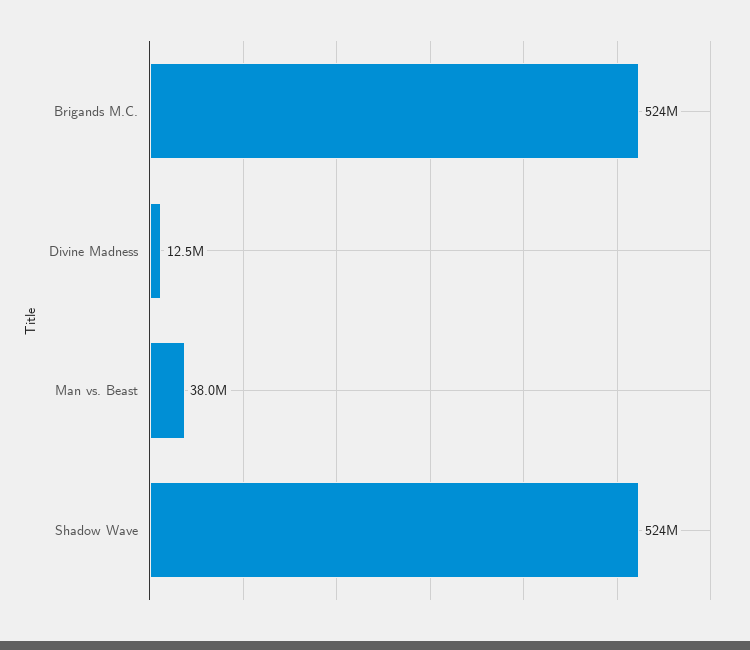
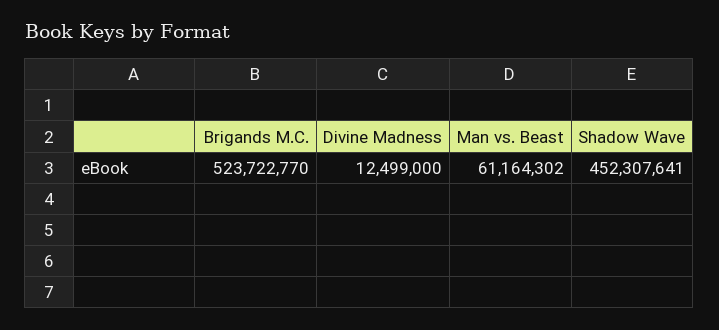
  {
    "Brigands M.C.": 523722770,
    "Divine Madness": 12499000,
-   "Man vs. Beast": 38000000,
+   "Man vs. Beast": 61164302,
-   "Shadow Wave": 524000000
+   "Shadow Wave": 452307641
  }

